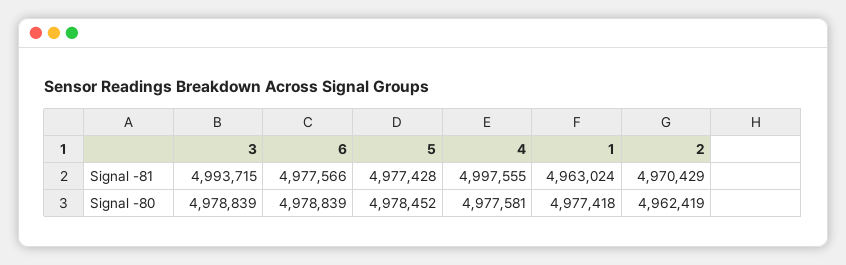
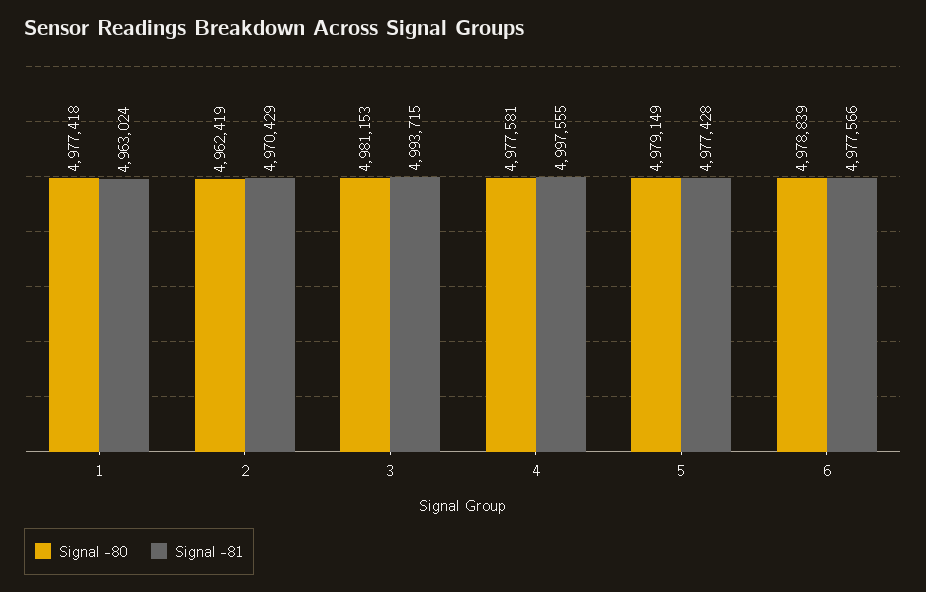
  {
    "Signal -81": {
      "3": 4993715,
      "6": 4977566,
      "5": 4977428,
      "4": 4997555,
      "1": 4963024,
      "2": 4970429
    },
    "Signal -80": {
-     "3": 4978839,
+     "3": 4981153,
      "6": 4978839,
-     "5": 4978452,
+     "5": 4979149,
      "4": 4977581,
      "1": 4977418,
      "2": 4962419
    }
  }

